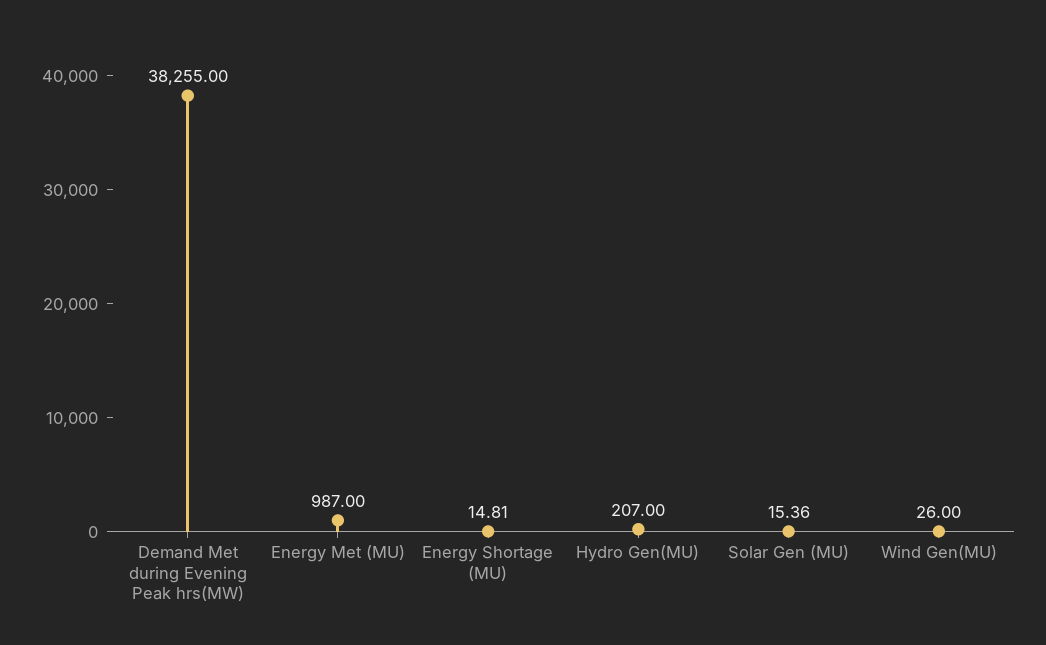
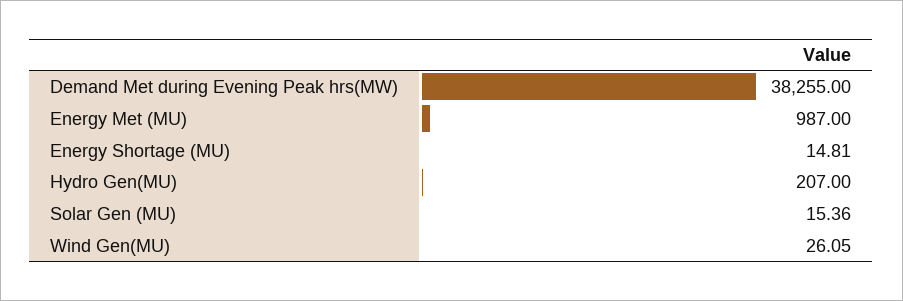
  {
    "Demand Met during Evening Peak hrs(MW)": 38255,
    "Energy Met (MU)": 987,
    "Energy Shortage (MU)": 14.81,
    "Hydro Gen(MU)": 207,
    "Solar Gen (MU)": 15.36,
-   "Wind Gen(MU)": 26
+   "Wind Gen(MU)": 26.05
  }

